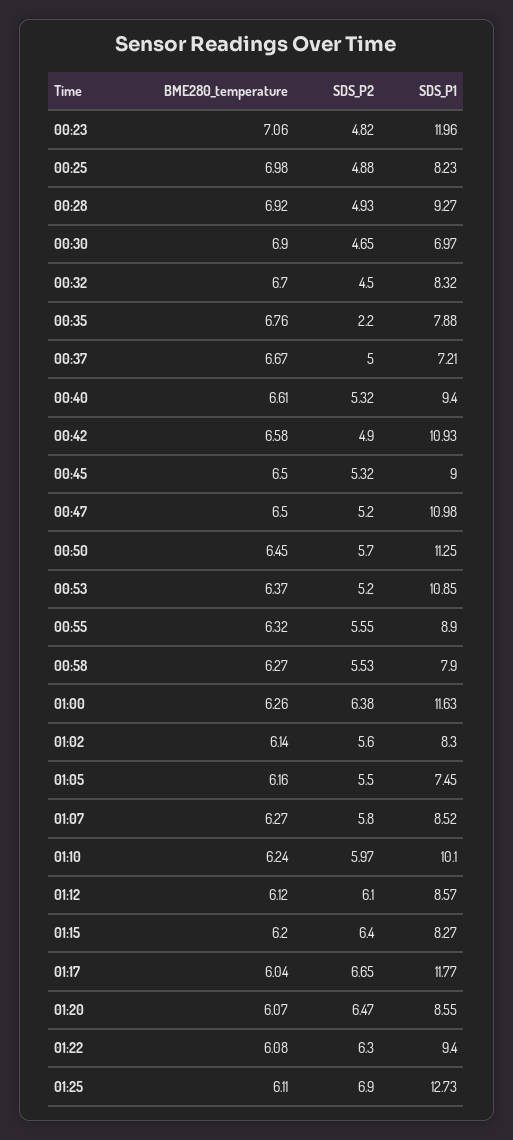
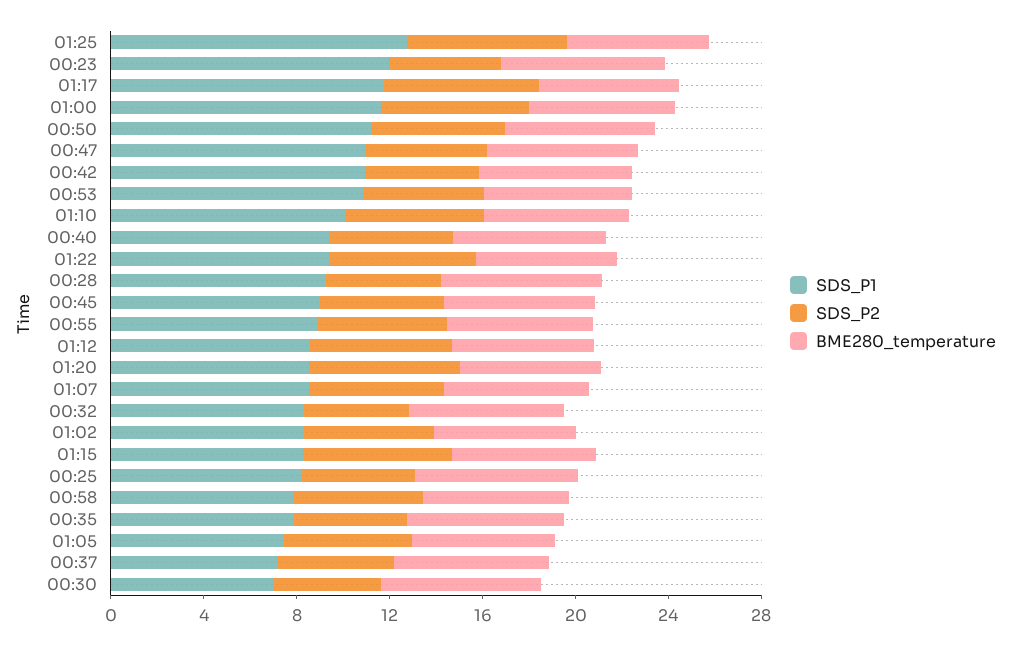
  {
    "BME280_temperature": {
      "00:23": 7.06,
      "00:25": 6.98,
      "00:28": 6.92,
      "00:30": 6.9,
      "00:32": 6.7,
      "00:35": 6.76,
      "00:37": 6.67,
      "00:40": 6.61,
      "00:42": 6.58,
      "00:45": 6.5,
      "00:47": 6.5,
      "00:50": 6.45,
      "00:53": 6.37,
      "00:55": 6.32,
      "00:58": 6.27,
      "01:00": 6.26,
      "01:02": 6.14,
      "01:05": 6.16,
      "01:07": 6.27,
      "01:10": 6.24,
      "01:12": 6.12,
      "01:15": 6.2,
      "01:17": 6.04,
      "01:20": 6.07,
      "01:22": 6.08,
      "01:25": 6.11
    },
    "SDS_P2": {
      "00:23": 4.82,
      "00:25": 4.88,
      "00:28": 4.93,
      "00:30": 4.65,
      "00:32": 4.5,
-     "00:35": 2.2,
+     "00:35": 5,
      "00:37": 5,
      "00:40": 5.32,
      "00:42": 4.9,
      "00:45": 5.32,
      "00:47": 5.2,
      "00:50": 5.7,
      "00:53": 5.2,
      "00:55": 5.55,
      "00:58": 5.53,
      "01:00": 6.38,
      "01:02": 5.6,
      "01:05": 5.5,
      "01:07": 5.8,
      "01:10": 5.97,
      "01:12": 6.1,
      "01:15": 6.4,
      "01:17": 6.65,
      "01:20": 6.47,
      "01:22": 6.3,
      "01:25": 6.9
    },
    "SDS_P1": {
      "00:23": 11.96,
      "00:25": 8.23,
      "00:28": 9.27,
      "00:30": 6.97,
      "00:32": 8.32,
      "00:35": 7.88,
      "00:37": 7.21,
      "00:40": 9.4,
      "00:42": 10.93,
      "00:45": 9,
      "00:47": 10.98,
      "00:50": 11.25,
      "00:53": 10.85,
      "00:55": 8.9,
      "00:58": 7.9,
      "01:00": 11.63,
      "01:02": 8.3,
      "01:05": 7.45,
      "01:07": 8.52,
      "01:10": 10.1,
      "01:12": 8.57,
      "01:15": 8.27,
      "01:17": 11.77,
      "01:20": 8.55,
      "01:22": 9.4,
      "01:25": 12.73
    }
  }

